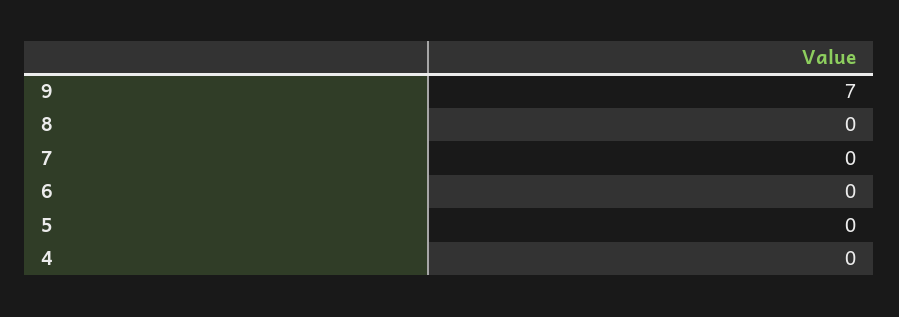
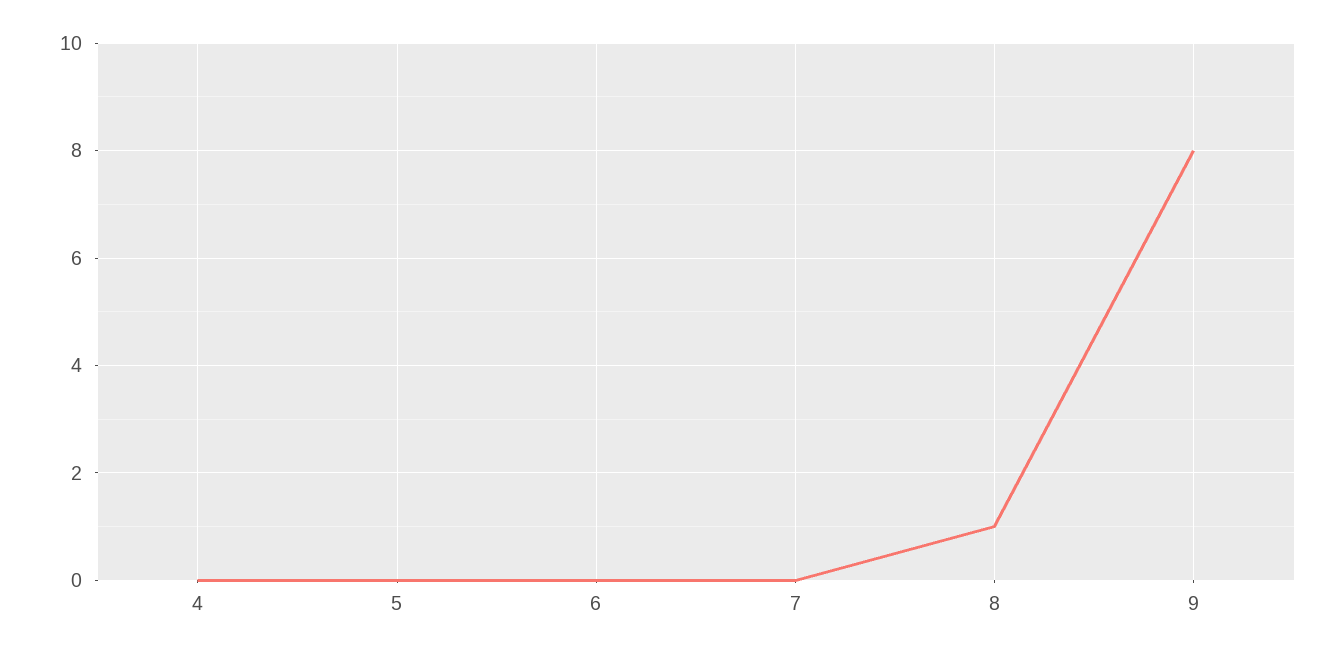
  {
-   "9": 7,
+   "9": 8,
-   "8": 0,
+   "8": 1,
    "7": 0,
    "6": 0,
    "5": 0,
    "4": 0
  }

